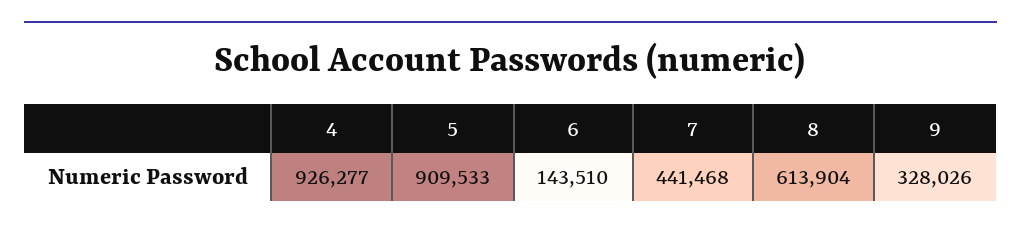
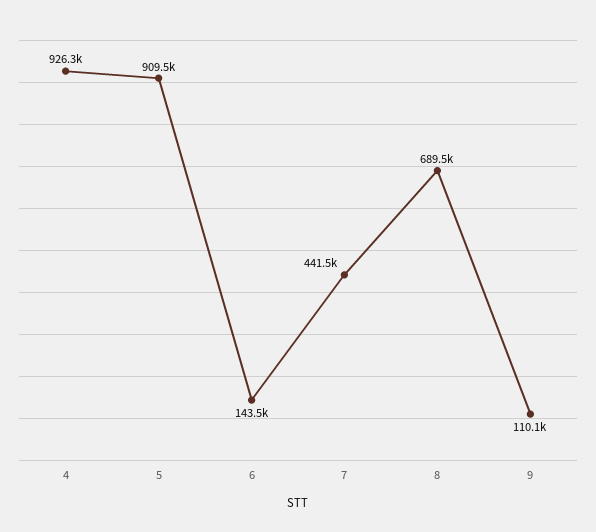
  {
    "4": 926277,
    "5": 909533,
    "6": 143510,
    "7": 441468,
-   "8": 613904,
+   "8": 689500,
-   "9": 328026
+   "9": 110100
  }

